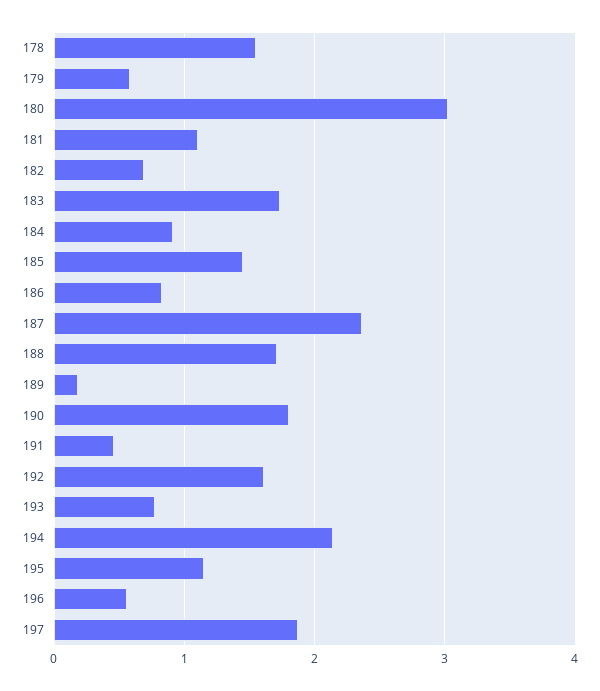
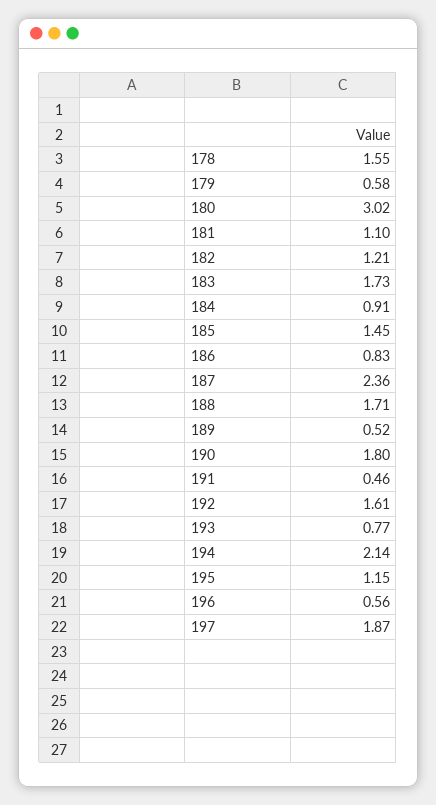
  {
    "178": 1.55,
    "179": 0.58,
    "180": 3.02,
    "181": 1.1,
-   "182": 0.7,
+   "182": 1.21,
    "183": 1.73,
    "184": 0.91,
    "185": 1.45,
    "186": 0.83,
    "187": 2.36,
    "188": 1.71,
-   "189": 0.2,
+   "189": 0.52,
    "190": 1.8,
    "191": 0.46,
    "192": 1.61,
    "193": 0.77,
    "194": 2.14,
    "195": 1.15,
    "196": 0.56,
    "197": 1.87
  }

